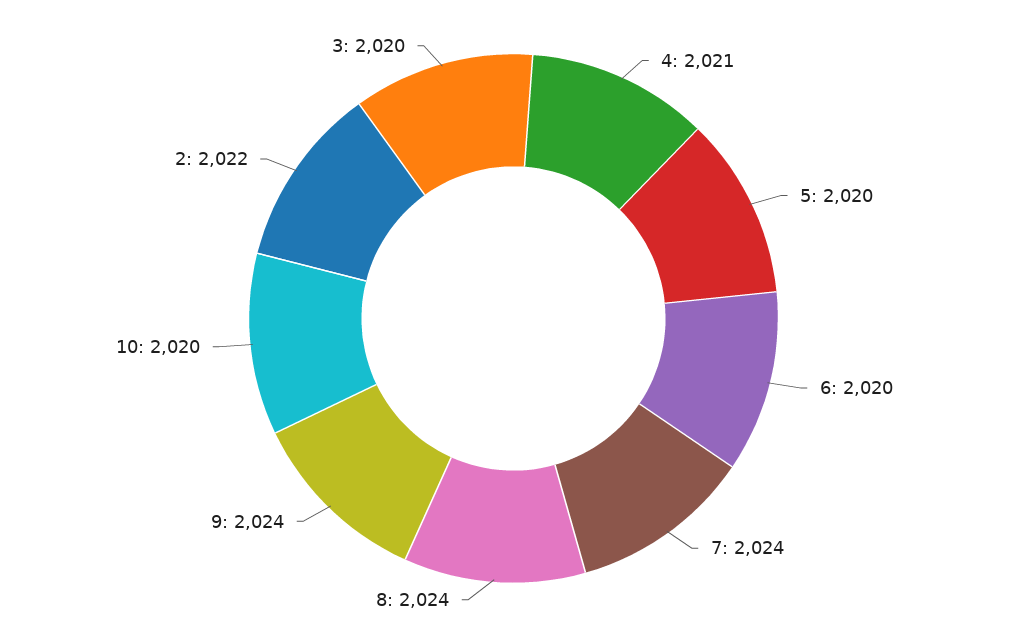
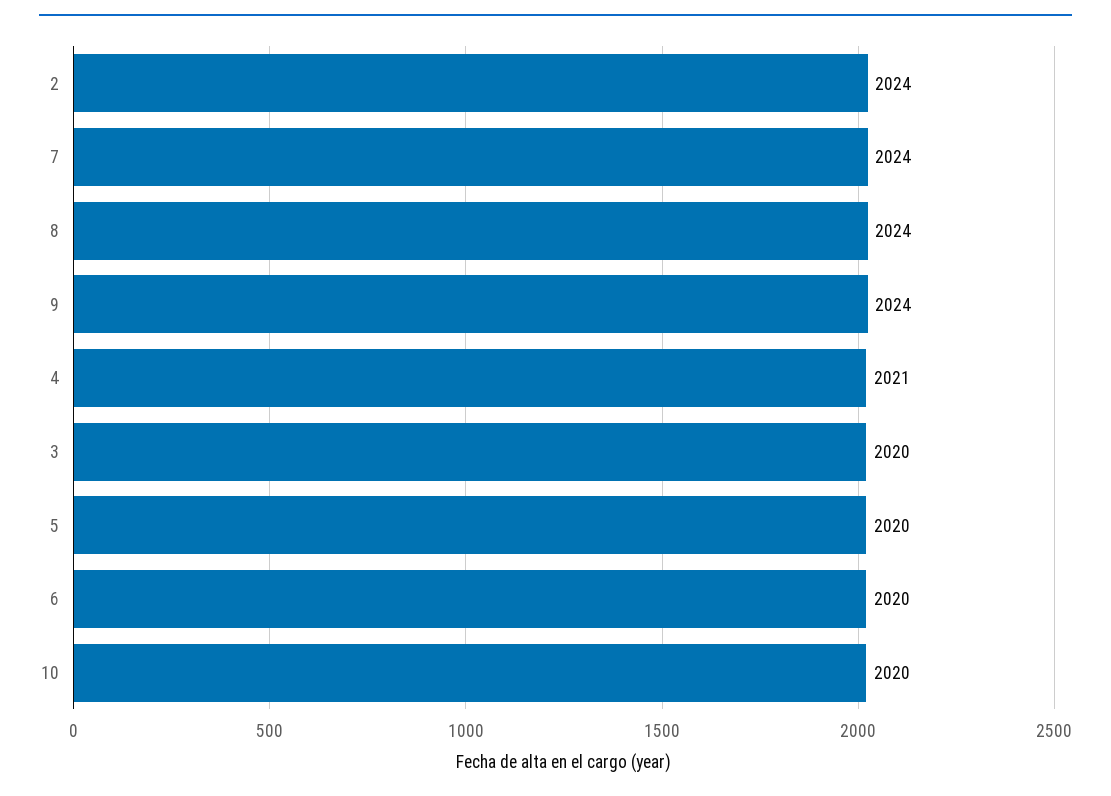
  {
    "4": 2021,
    "5": 2020,
    "6": 2020,
    "7": 2024,
    "8": 2024,
    "9": 2024,
    "10": 2020,
-   "2": 2022,
+   "2": 2024,
    "3": 2020
  }

